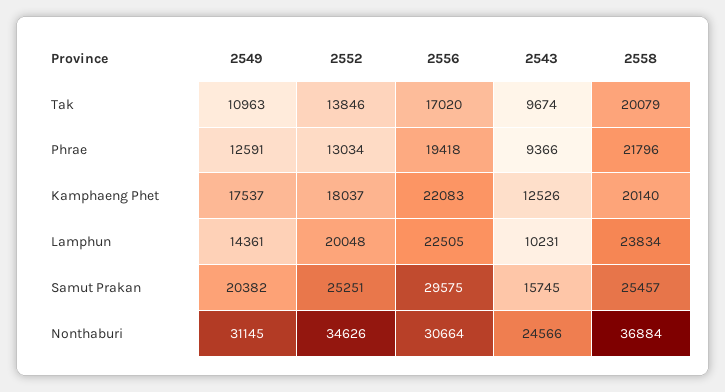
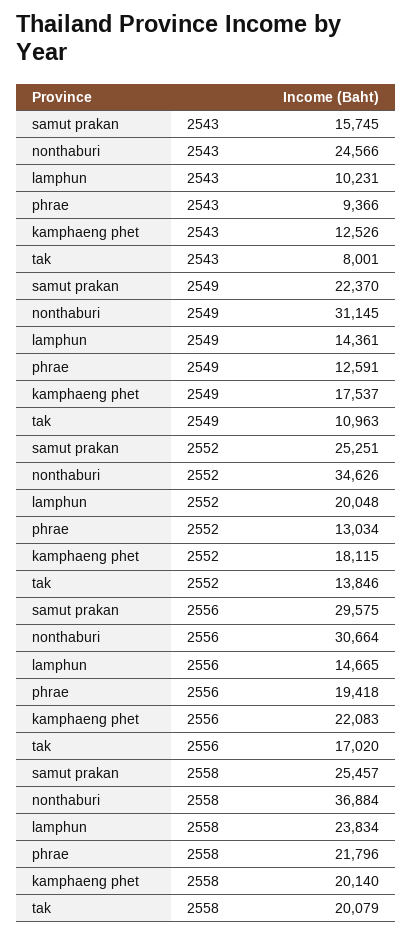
  {
    "2549": {
      "Tak": 10963,
      "Phrae": 12591,
      "Kamphaeng Phet": 17537,
      "Lamphun": 14361,
-     "Samut Prakan": 20382,
+     "Samut Prakan": 22370,
      "Nonthaburi": 31145
    },
    "2552": {
      "Tak": 13846,
      "Phrae": 13034,
-     "Kamphaeng Phet": 18037,
+     "Kamphaeng Phet": 18115,
      "Lamphun": 20048,
      "Samut Prakan": 25251,
      "Nonthaburi": 34626
    },
    "2556": {
      "Tak": 17020,
      "Phrae": 19418,
      "Kamphaeng Phet": 22083,
-     "Lamphun": 22505,
+     "Lamphun": 14665,
      "Samut Prakan": 29575,
      "Nonthaburi": 30664
    },
    "2543": {
-     "Tak": 9674,
+     "Tak": 8001,
      "Phrae": 9366,
      "Kamphaeng Phet": 12526,
      "Lamphun": 10231,
      "Samut Prakan": 15745,
      "Nonthaburi": 24566
    },
    "2558": {
      "Tak": 20079,
      "Phrae": 21796,
      "Kamphaeng Phet": 20140,
      "Lamphun": 23834,
      "Samut Prakan": 25457,
      "Nonthaburi": 36884
    }
  }

